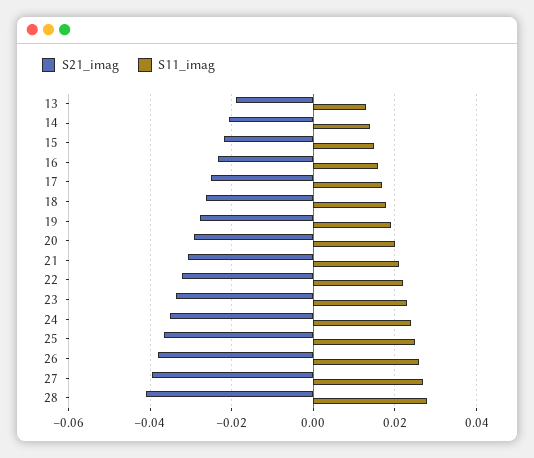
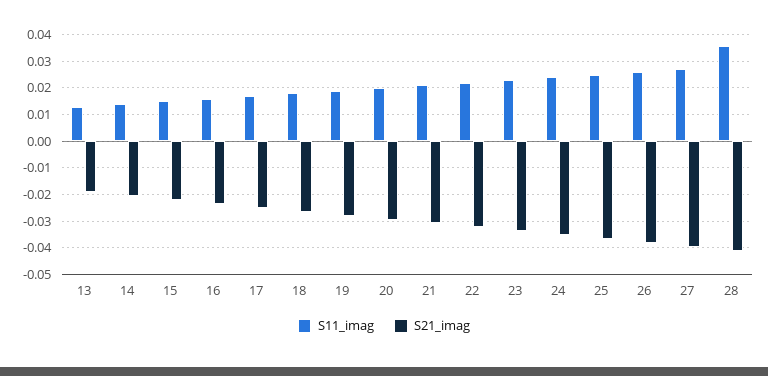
  {
    "S21_imag": {
      "13": -0.02,
      "14": -0.02,
      "15": -0.022,
      "16": -0.024,
      "17": -0.026,
      "18": -0.026,
      "19": -0.028,
      "20": -0.03,
      "21": -0.03,
      "22": -0.032,
      "23": -0.034,
      "24": -0.036,
      "25": -0.036,
      "26": -0.038,
      "27": -0.04,
      "28": -0.042
    },
    "S11_imag": {
      "13": 0.012,
      "14": 0.014,
      "15": 0.014,
      "16": 0.016,
      "17": 0.016,
      "18": 0.018,
      "19": 0.018,
      "20": 0.02,
      "21": 0.02,
      "22": 0.022,
      "23": 0.022,
      "24": 0.024,
      "25": 0.024,
      "26": 0.026,
      "27": 0.026,
-     "28": 0.028
+     "28": 0.035
    }
  }

